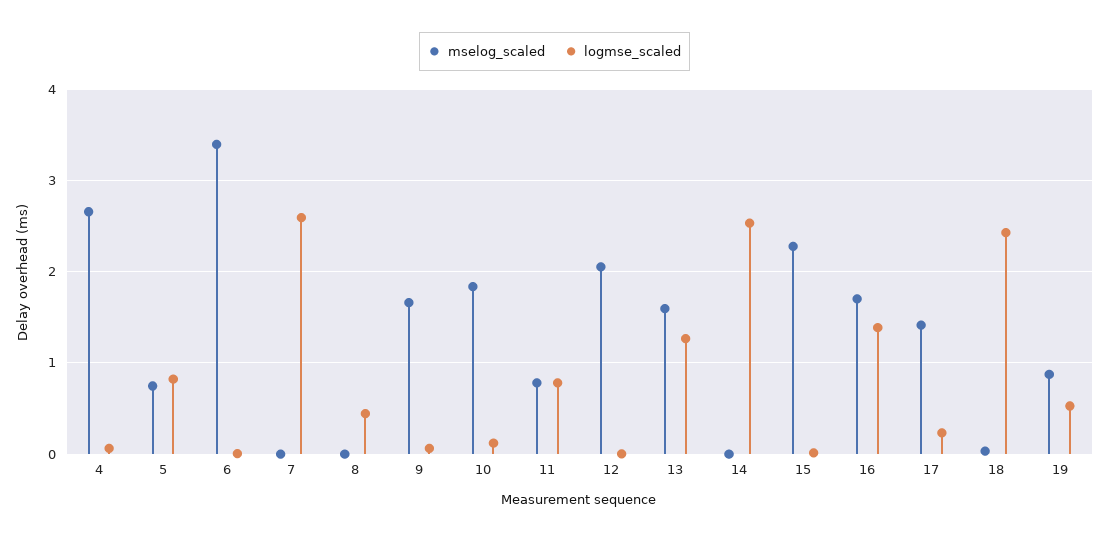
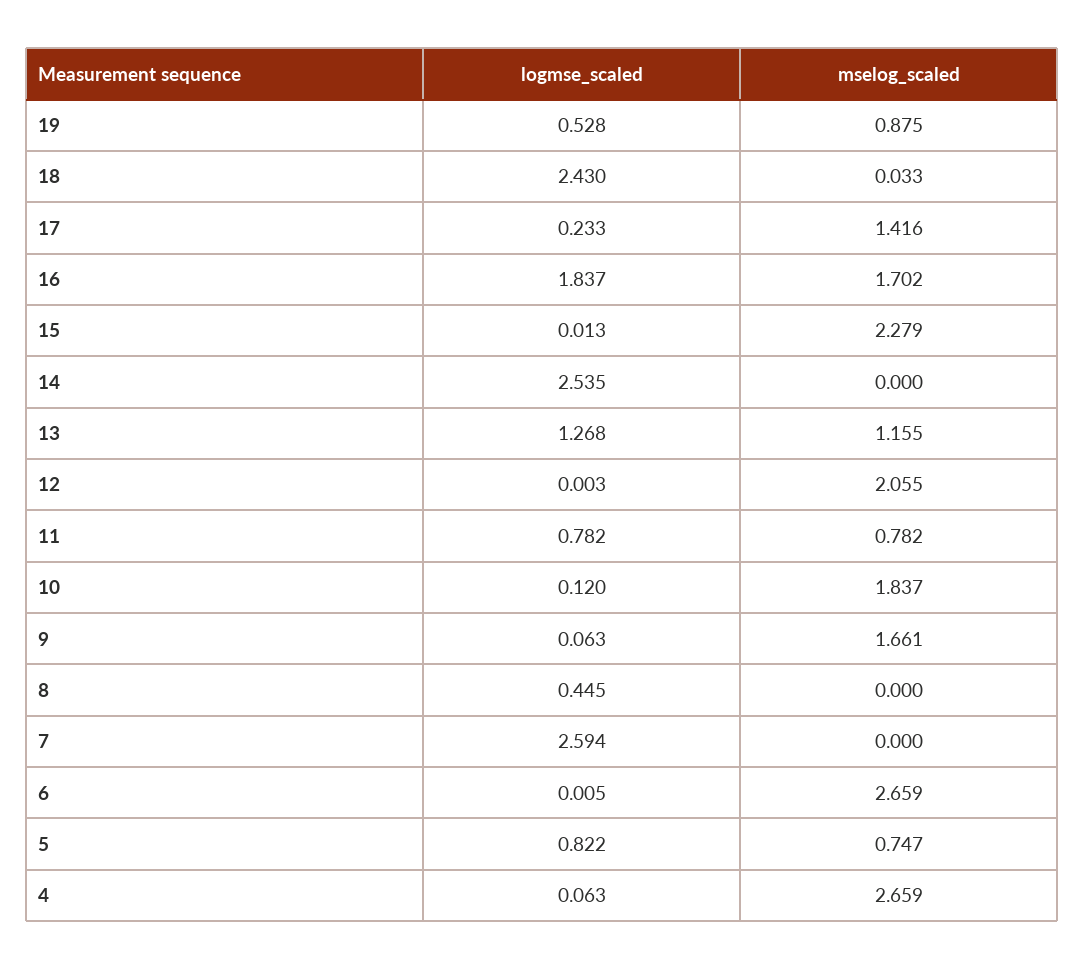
  {
    "mselog_scaled": {
      "4": 2.659,
      "5": 0.747,
-     "6": 3.4,
+     "6": 2.659,
      "7": 0,
      "8": 0,
      "9": 1.661,
      "10": 1.837,
      "11": 0.782,
      "12": 2.055,
-     "13": 1.6,
+     "13": 1.155,
      "14": 0,
      "15": 2.279,
      "16": 1.702,
      "17": 1.416,
      "18": 0.033,
      "19": 0.875
    },
    "logmse_scaled": {
      "4": 0.063,
      "5": 0.822,
      "6": 0.005,
      "7": 2.594,
      "8": 0.445,
      "9": 0.063,
      "10": 0.12,
      "11": 0.782,
      "12": 0.003,
      "13": 1.268,
      "14": 2.535,
      "15": 0.013,
-     "16": 1.4,
+     "16": 1.837,
      "17": 0.233,
      "18": 2.43,
      "19": 0.528
    }
  }

